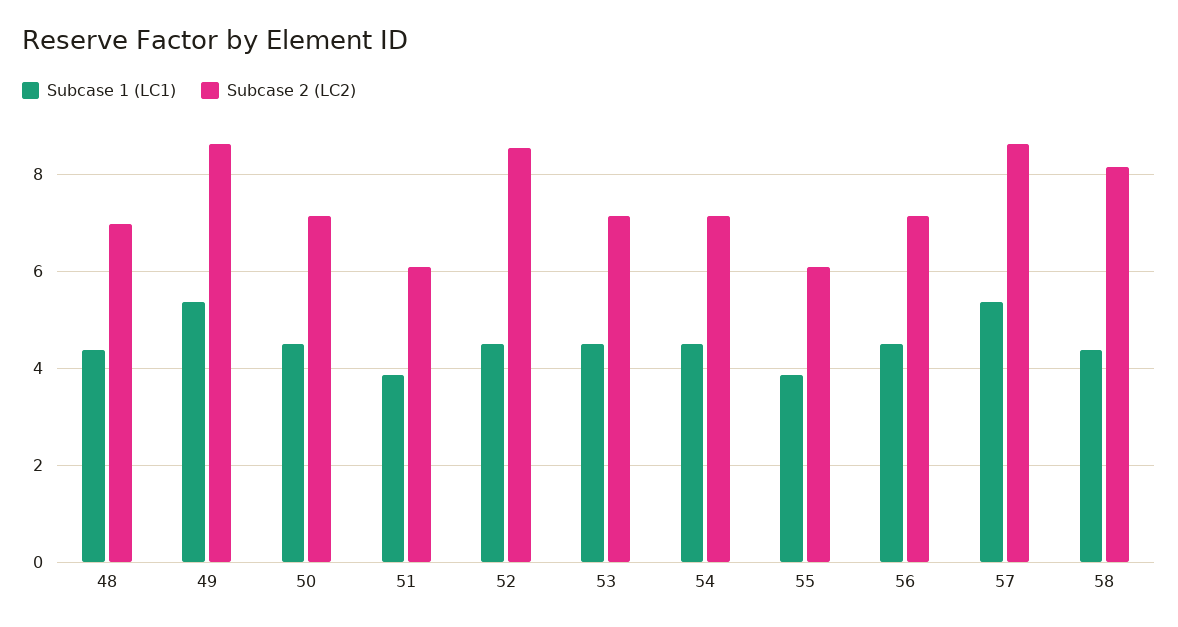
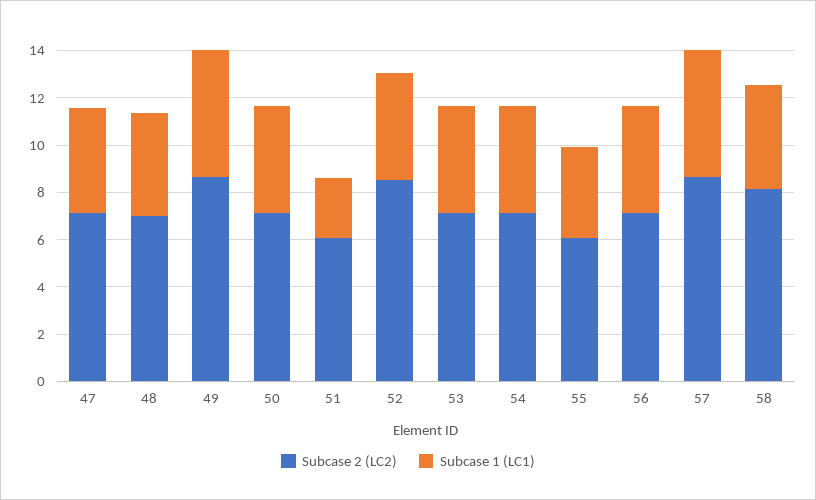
  {
    "Subcase 1 (LC1)": {
      "48": 4.4,
      "49": 5.4,
      "50": 4.4,
-     "51": 3.8,
+     "51": 2.5,
      "52": 4.4,
      "53": 4.4,
      "54": 4.4,
      "55": 3.8,
      "56": 4.4,
      "57": 5.4,
-     "58": 4.4
+     "58": 4.4,
+     "47": 4.5
    },
    "Subcase 2 (LC2)": {
      "48": 7,
      "49": 8.6,
      "50": 7.2,
      "51": 6,
      "52": 8.6,
      "53": 7.2,
      "54": 7.2,
      "55": 6,
      "56": 7.2,
      "57": 8.6,
-     "58": 8.2
+     "58": 8.2,
+     "47": 7
    }
  }

